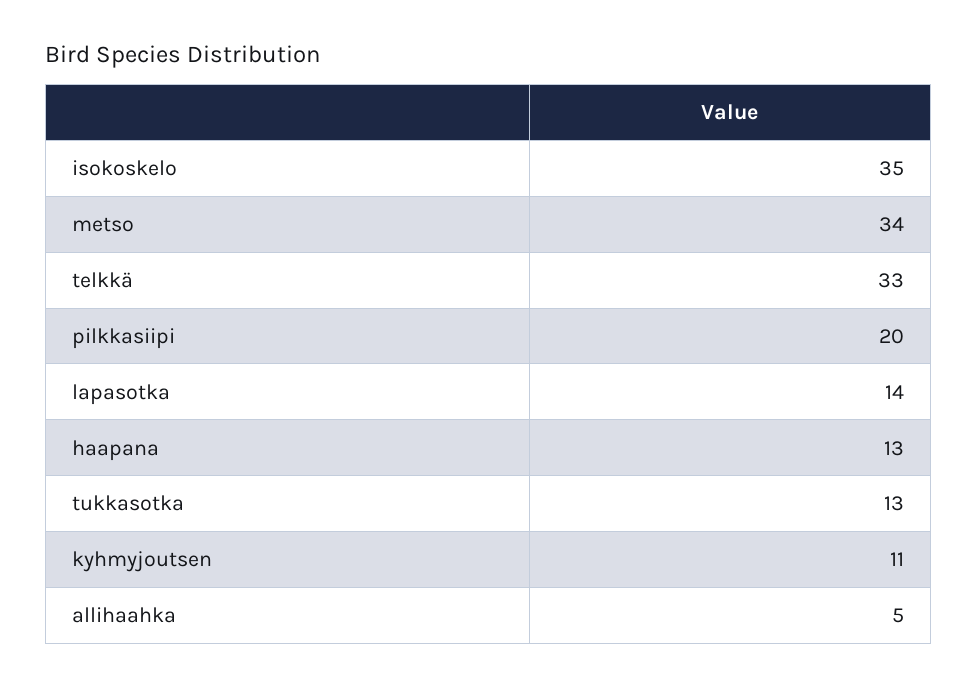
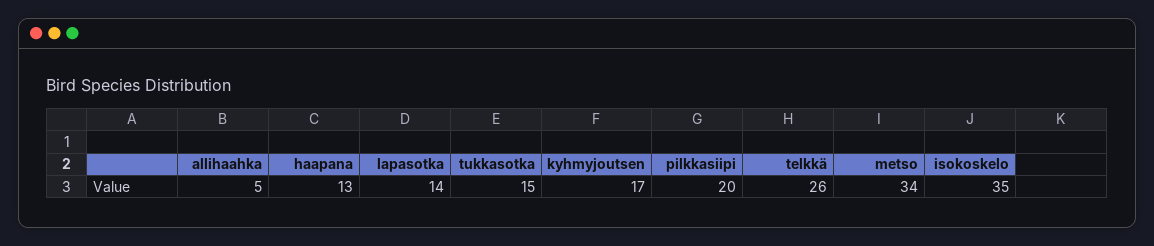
  {
    "isokoskelo": 35,
    "metso": 34,
-   "telkkä": 33,
+   "telkkä": 26,
    "pilkkasiipi": 20,
    "lapasotka": 14,
    "haapana": 13,
-   "tukkasotka": 13,
+   "tukkasotka": 15,
-   "kyhmyjoutsen": 11,
+   "kyhmyjoutsen": 17,
    "allihaahka": 5
  }

